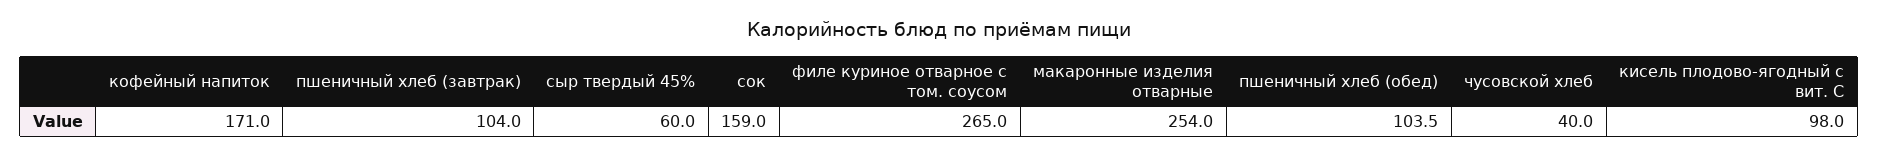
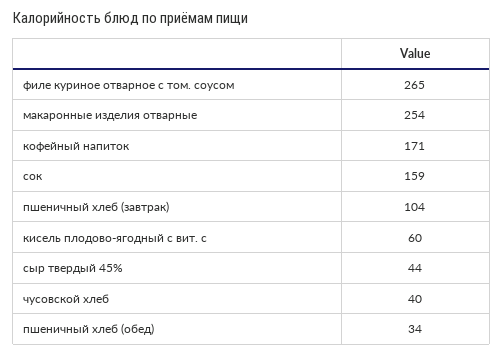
  {
    "кофейный напиток": 171,
    "пшеничный хлеб (завтрак)": 104,
-   "сыр твердый 45%": 60,
+   "сыр твердый 45%": 44,
    "сок": 159,
    "филе куриное отварное с том. соусом": 265,
    "макаронные изделия отварные": 254,
-   "пшеничный хлеб (обед)": 103.5,
+   "пшеничный хлеб (обед)": 34,
    "чусовской хлеб": 40,
-   "кисель плодово-ягодный с вит. С": 98
+   "кисель плодово-ягодный с вит. С": 60
  }

